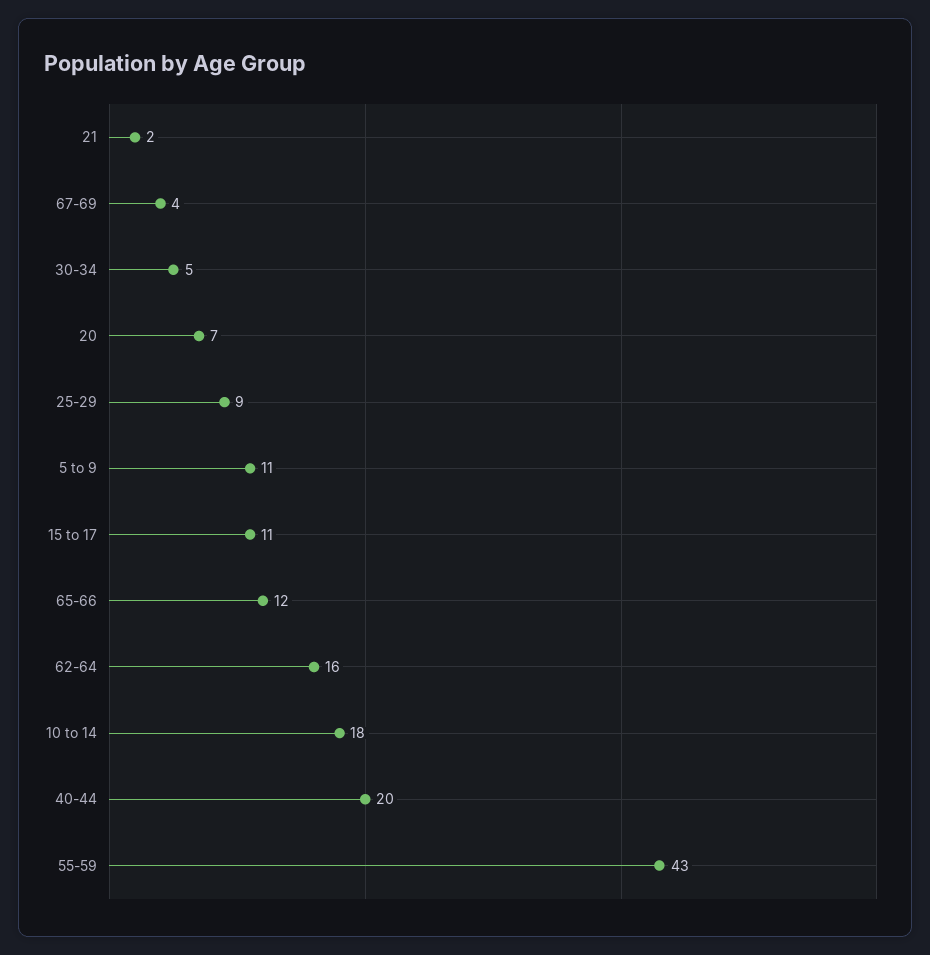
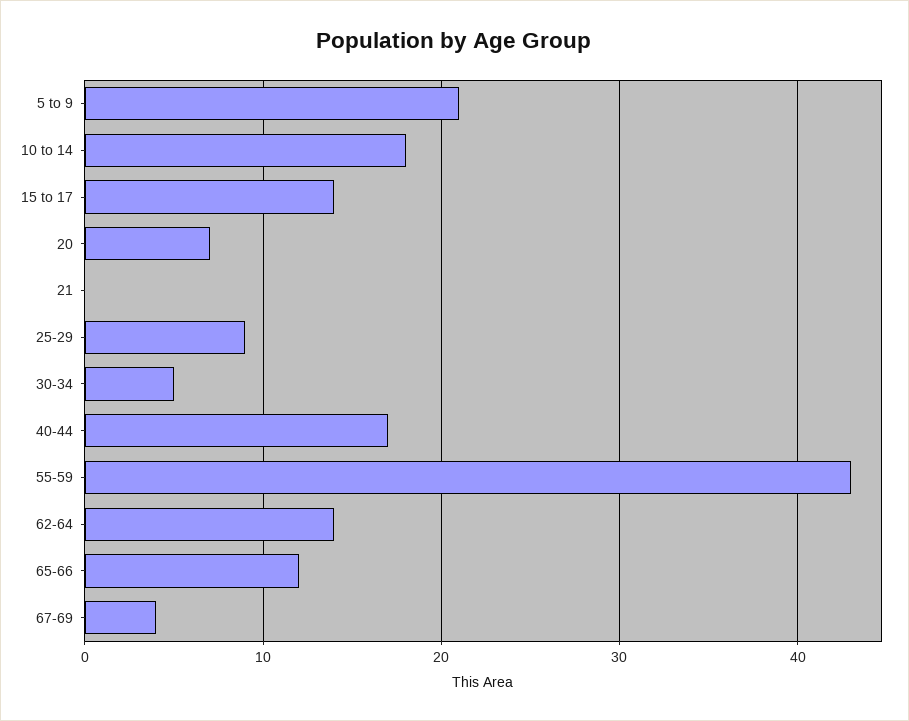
  {
-   "21": 2,
+   "21": 0,
    "67-69": 4,
    "30-34": 5,
    "20": 7,
    "25-29": 9,
-   "5 to 9": 11,
+   "5 to 9": 21,
-   "15 to 17": 11,
+   "15 to 17": 14,
    "65-66": 12,
-   "62-64": 16,
+   "62-64": 14,
    "10 to 14": 18,
-   "40-44": 20,
+   "40-44": 17,
    "55-59": 43
  }

